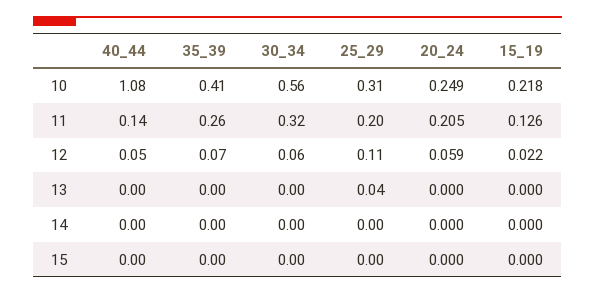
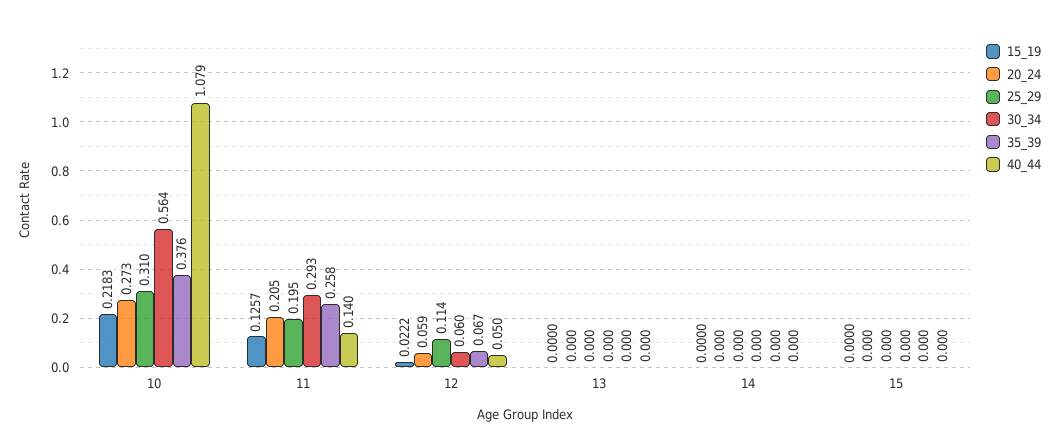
  {
    "40_44": {
      "10": 1.079,
      "11": 0.14,
      "12": 0.05,
      "13": 0,
      "14": 0,
      "15": 0
    },
    "35_39": {
-     "10": 0.41,
+     "10": 0.376,
      "11": 0.258,
      "12": 0.067,
      "13": 0,
      "14": 0,
      "15": 0
    },
    "30_34": {
      "10": 0.564,
-     "11": 0.32,
+     "11": 0.293,
      "12": 0.06,
      "13": 0,
      "14": 0,
      "15": 0
    },
    "25_29": {
      "10": 0.31,
      "11": 0.195,
      "12": 0.114,
-     "13": 0.04,
+     "13": 0,
      "14": 0,
      "15": 0
    },
    "20_24": {
-     "10": 0.249,
+     "10": 0.273,
      "11": 0.205,
      "12": 0.059,
      "13": 0,
      "14": 0,
      "15": 0
    },
    "15_19": {
      "10": 0.2183,
      "11": 0.1257,
      "12": 0.0222,
      "13": 0,
      "14": 0,
      "15": 0
    }
  }

